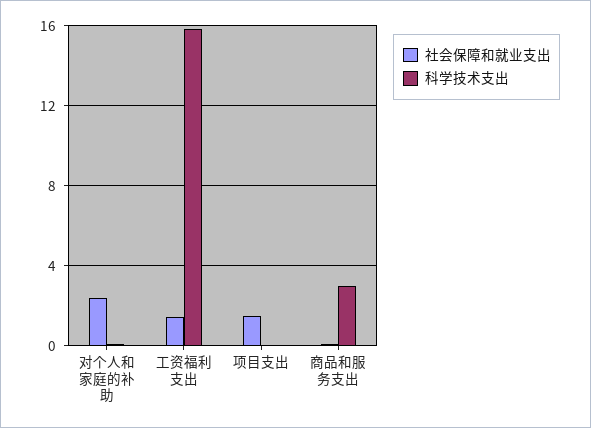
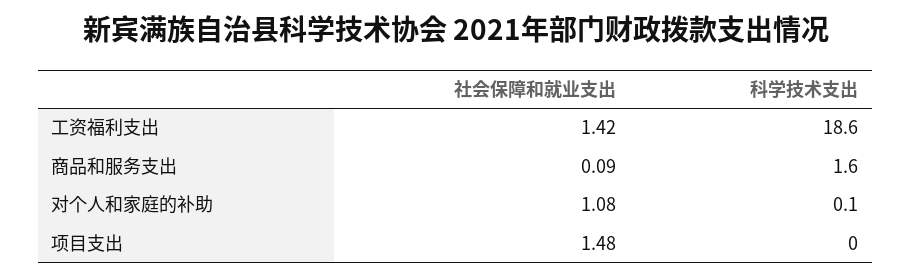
  {
    "社会保障和就业支出": {
-     "对个人和家庭的补助": 2.5,
+     "对个人和家庭的补助": 1.08,
      "工资福利支出": 1.42,
      "项目支出": 1.48,
      "商品和服务支出": 0.09
    },
    "科学技术支出": {
      "对个人和家庭的补助": 0.1,
-     "工资福利支出": 16,
+     "工资福利支出": 18.6,
      "项目支出": 0,
-     "商品和服务支出": 3
+     "商品和服务支出": 1.6
    }
  }

